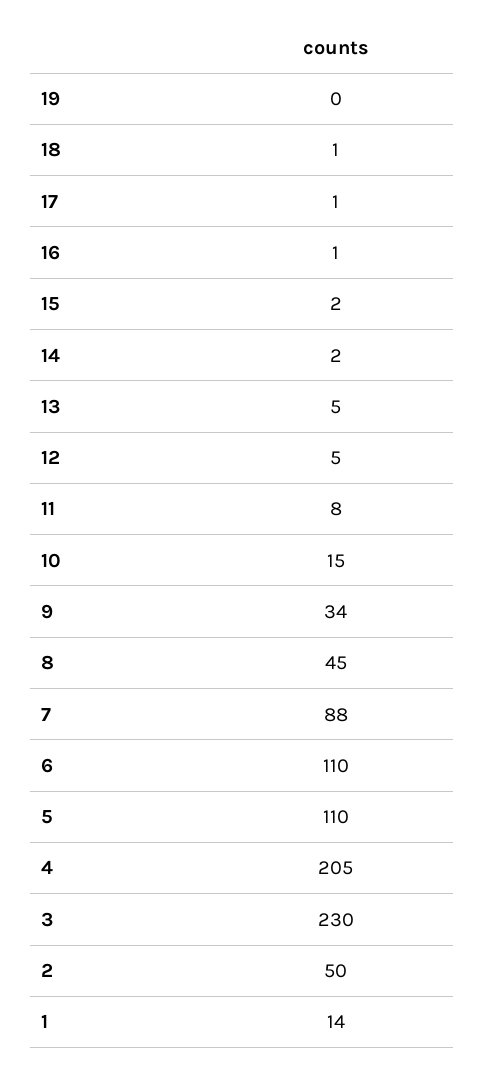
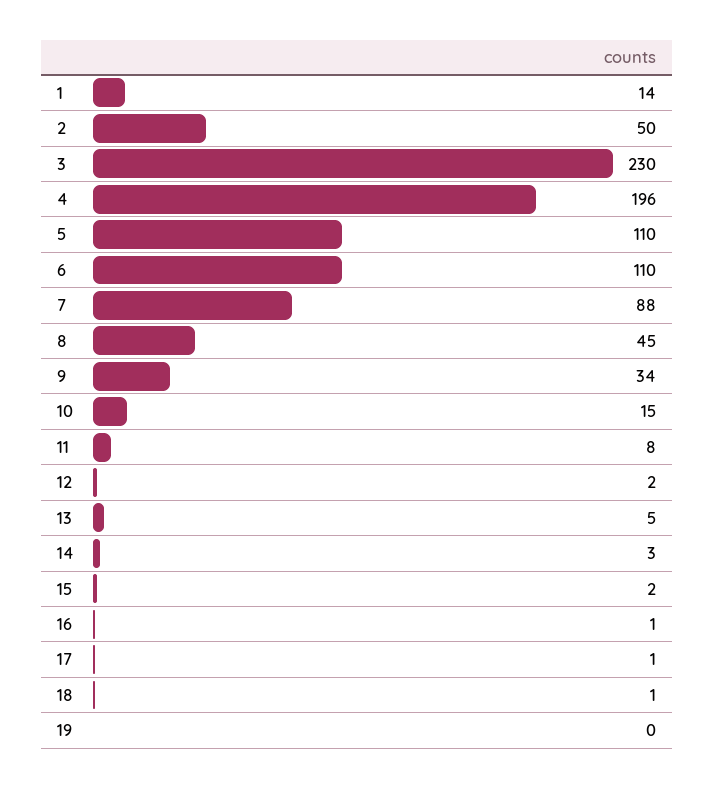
  {
    "19": 0,
    "18": 1,
    "17": 1,
    "16": 1,
    "15": 2,
-   "14": 2,
+   "14": 3,
    "13": 5,
-   "12": 5,
+   "12": 2,
    "11": 8,
    "10": 15,
    "9": 34,
    "8": 45,
    "7": 88,
    "6": 110,
    "5": 110,
-   "4": 205,
+   "4": 196,
    "3": 230,
    "2": 50,
    "1": 14
  }

